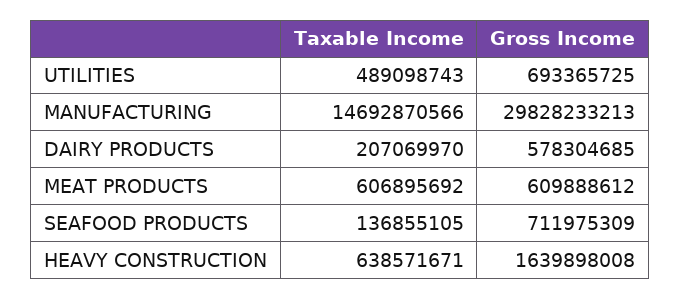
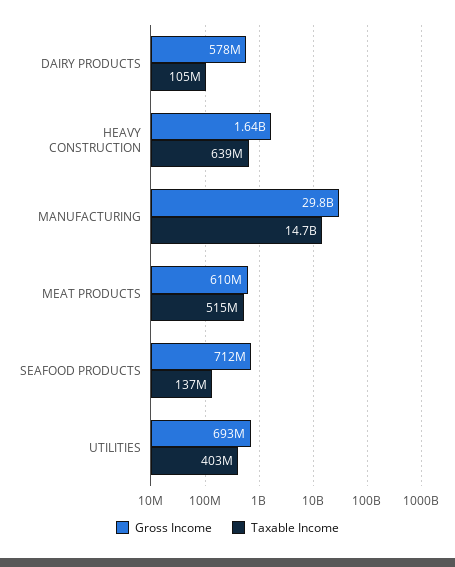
  {
    "Taxable Income": {
-     "UTILITIES": 489098743,
+     "UTILITIES": 403000000,
      "MANUFACTURING": 14692870566,
-     "DAIRY PRODUCTS": 207069970,
+     "DAIRY PRODUCTS": 105000000,
-     "MEAT PRODUCTS": 606895692,
+     "MEAT PRODUCTS": 515000000,
      "SEAFOOD PRODUCTS": 136855105,
      "HEAVY CONSTRUCTION": 638571671
    },
    "Gross Income": {
      "UTILITIES": 693365725,
      "MANUFACTURING": 29828233213,
      "DAIRY PRODUCTS": 578304685,
      "MEAT PRODUCTS": 609888612,
      "SEAFOOD PRODUCTS": 711975309,
      "HEAVY CONSTRUCTION": 1639898008
    }
  }

